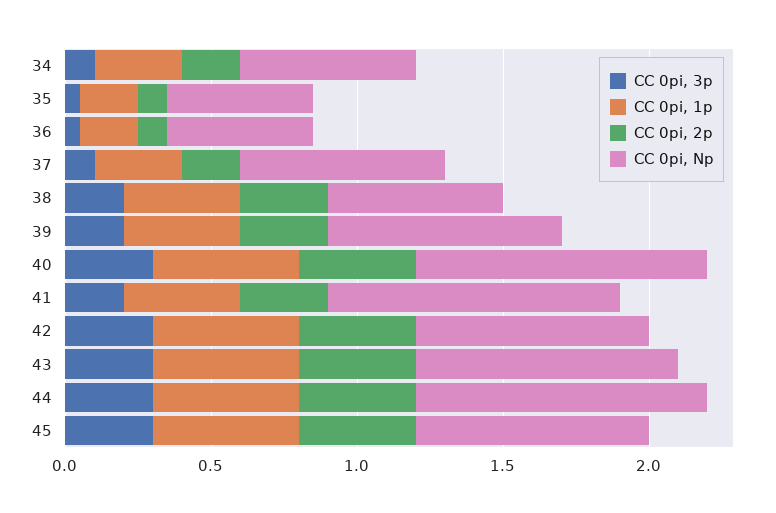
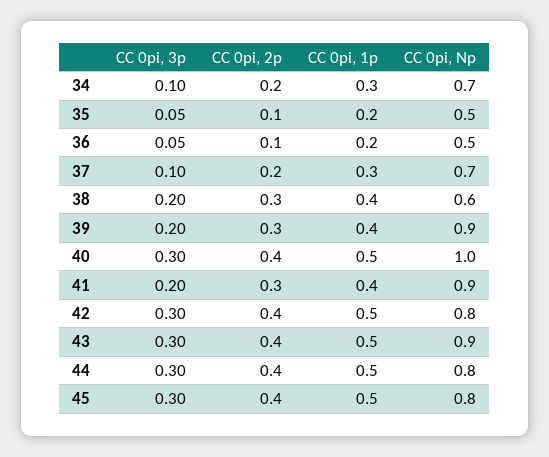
  {
    "CC 0pi, 3p": {
      "34": 0.1,
      "35": 0.05,
      "36": 0.05,
      "37": 0.1,
      "38": 0.2,
      "39": 0.2,
      "40": 0.3,
      "41": 0.2,
      "42": 0.3,
      "43": 0.3,
      "44": 0.3,
      "45": 0.3
    },
    "CC 0pi, 1p": {
      "34": 0.3,
      "35": 0.2,
      "36": 0.2,
      "37": 0.3,
      "38": 0.4,
      "39": 0.4,
      "40": 0.5,
      "41": 0.4,
      "42": 0.5,
      "43": 0.5,
      "44": 0.5,
      "45": 0.5
    },
    "CC 0pi, 2p": {
      "34": 0.2,
      "35": 0.1,
      "36": 0.1,
      "37": 0.2,
      "38": 0.3,
      "39": 0.3,
      "40": 0.4,
      "41": 0.3,
      "42": 0.4,
      "43": 0.4,
      "44": 0.4,
      "45": 0.4
    },
    "CC 0pi, Np": {
-     "34": 0.6,
+     "34": 0.7,
      "35": 0.5,
      "36": 0.5,
      "37": 0.7,
      "38": 0.6,
-     "39": 0.8,
+     "39": 0.9,
      "40": 1,
-     "41": 1,
+     "41": 0.9,
      "42": 0.8,
      "43": 0.9,
-     "44": 1,
+     "44": 0.8,
      "45": 0.8
    }
  }

